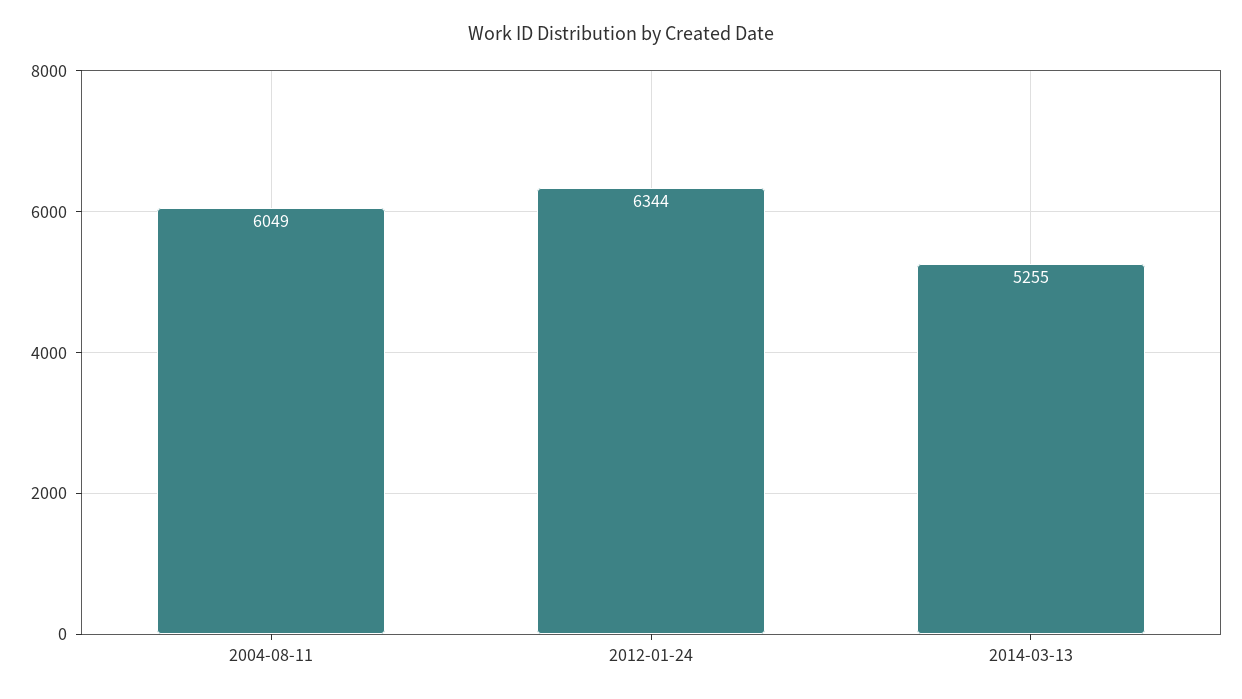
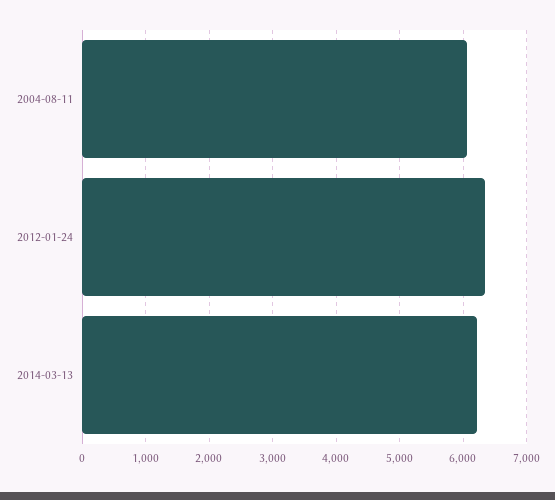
  {
    "2004-08-11": 6049,
    "2012-01-24": 6344,
-   "2014-03-13": 5255
+   "2014-03-13": 6200
  }

